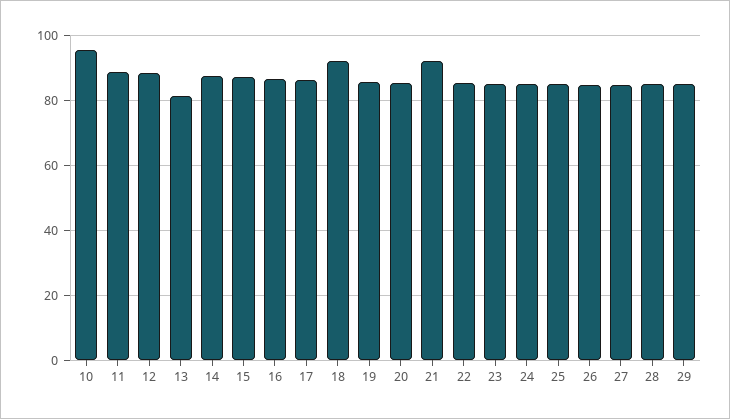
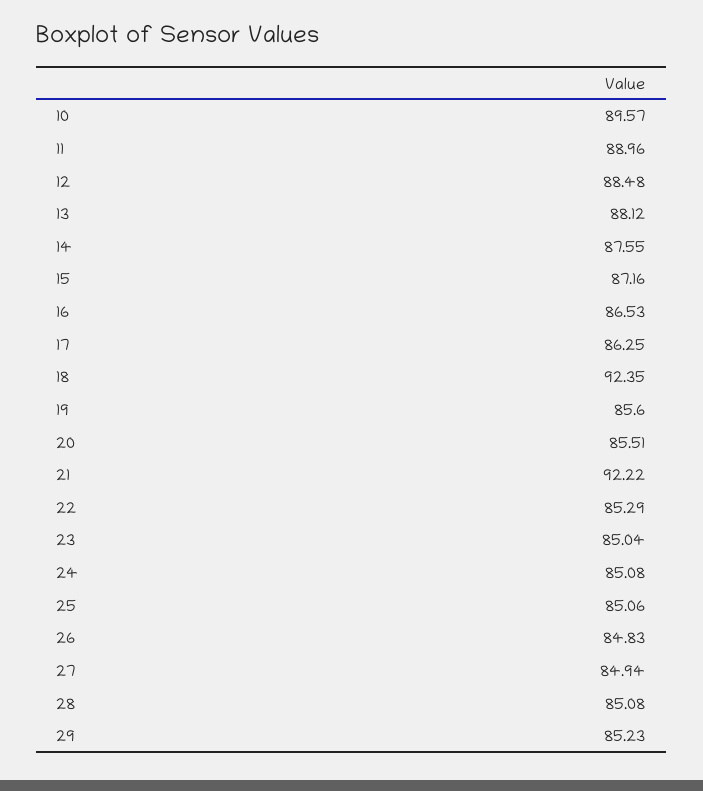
  {
-   "10": 96,
+   "10": 89.57,
    "11": 88.96,
    "12": 88.48,
-   "13": 82,
+   "13": 88.12,
    "14": 87.55,
    "15": 87.16,
    "16": 86.53,
    "17": 86.25,
    "18": 92.35,
    "19": 85.6,
    "20": 85.51,
    "21": 92.22,
    "22": 85.29,
    "23": 85.04,
    "24": 85.08,
    "25": 85.06,
    "26": 84.83,
    "27": 84.94,
    "28": 85.08,
    "29": 85.23
  }

